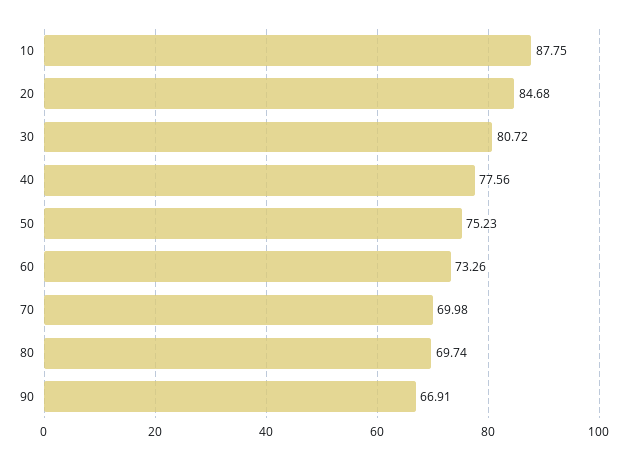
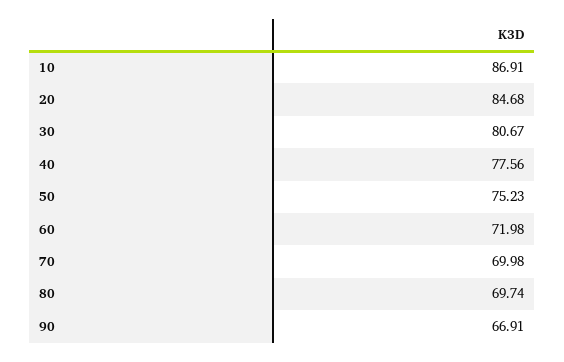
  {
-   "10": 87.75,
+   "10": 86.91,
    "20": 84.68,
-   "30": 80.72,
+   "30": 80.67,
    "40": 77.56,
    "50": 75.23,
-   "60": 73.26,
+   "60": 71.98,
    "70": 69.98,
    "80": 69.74,
    "90": 66.91
  }

